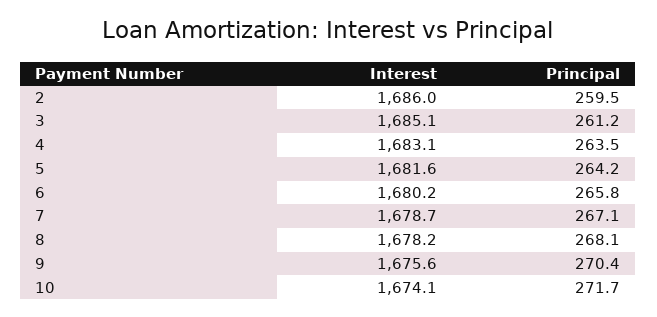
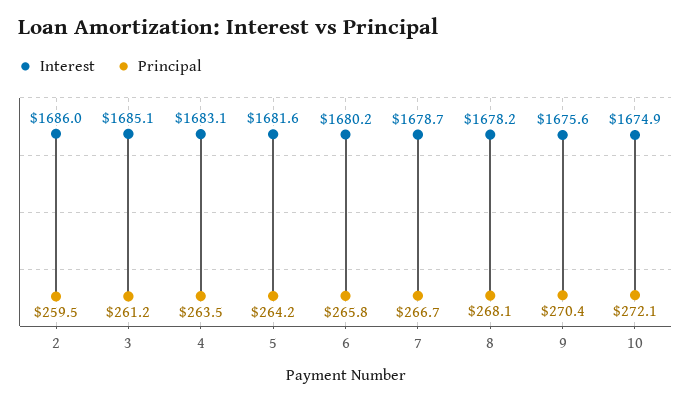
  {
    "Interest": {
      "2": 1686,
      "3": 1685.1,
      "4": 1683.1,
      "5": 1681.6,
      "6": 1680.2,
      "7": 1678.7,
      "8": 1678.2,
      "9": 1675.6,
-     "10": 1674.1
+     "10": 1674.9
    },
    "Principal": {
      "2": 259.5,
      "3": 261.2,
      "4": 263.5,
      "5": 264.2,
      "6": 265.8,
-     "7": 267.1,
+     "7": 266.7,
      "8": 268.1,
      "9": 270.4,
-     "10": 271.7
+     "10": 272.1
    }
  }

